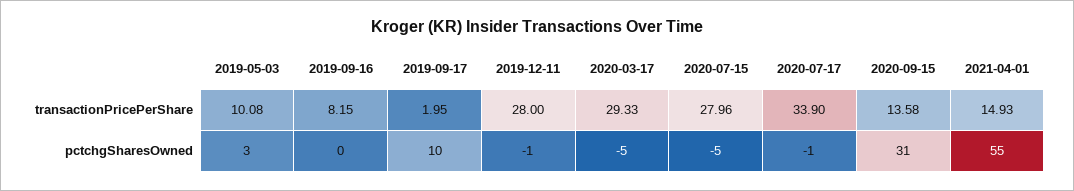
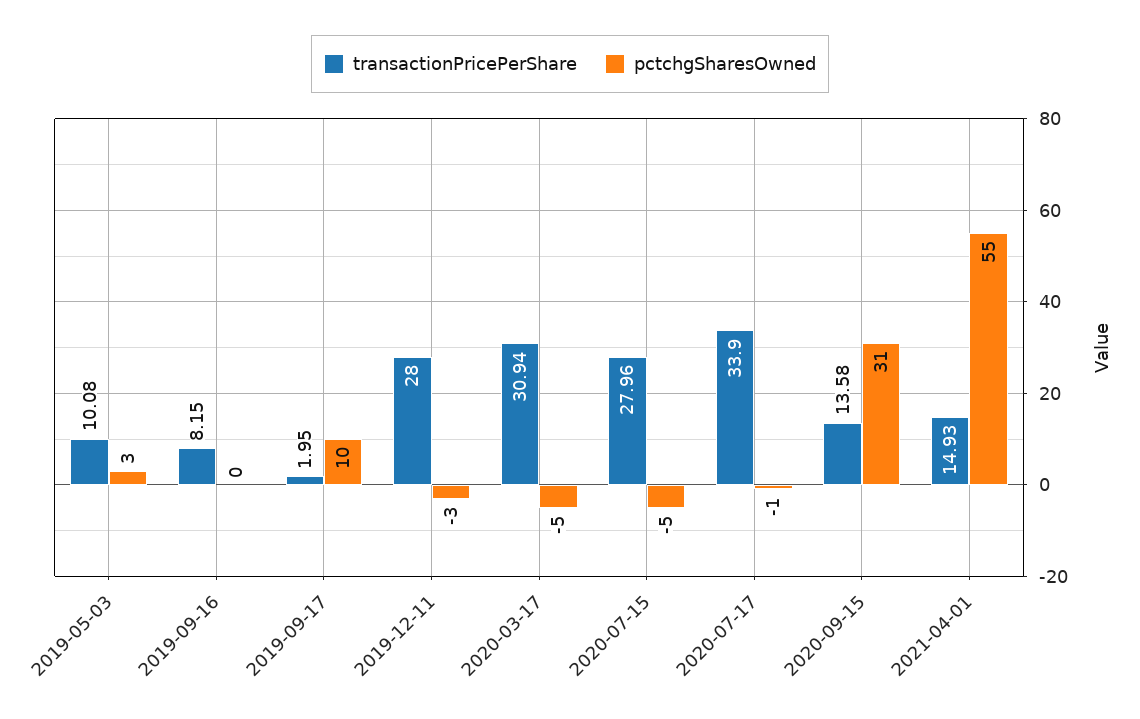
  {
    "transactionPricePerShare": {
      "2019-05-03": 10.08,
      "2019-09-16": 8.15,
      "2019-09-17": 1.95,
      "2019-12-11": 28,
-     "2020-03-17": 29.33,
+     "2020-03-17": 30.94,
      "2020-07-15": 27.96,
      "2020-07-17": 33.9,
      "2020-09-15": 13.58,
      "2021-04-01": 14.93
    },
    "pctchgSharesOwned": {
      "2019-05-03": 3,
      "2019-09-16": 0,
      "2019-09-17": 10,
-     "2019-12-11": -1,
+     "2019-12-11": -3,
      "2020-03-17": -5,
      "2020-07-15": -5,
      "2020-07-17": -1,
      "2020-09-15": 31,
      "2021-04-01": 55
    }
  }

